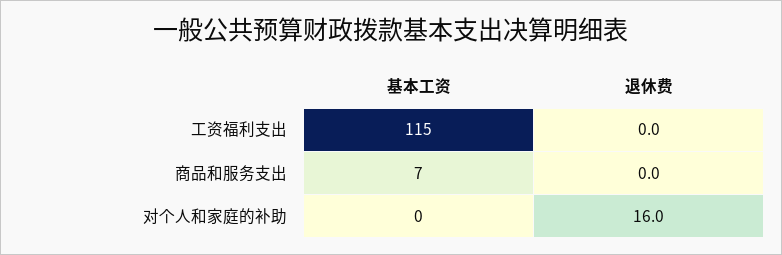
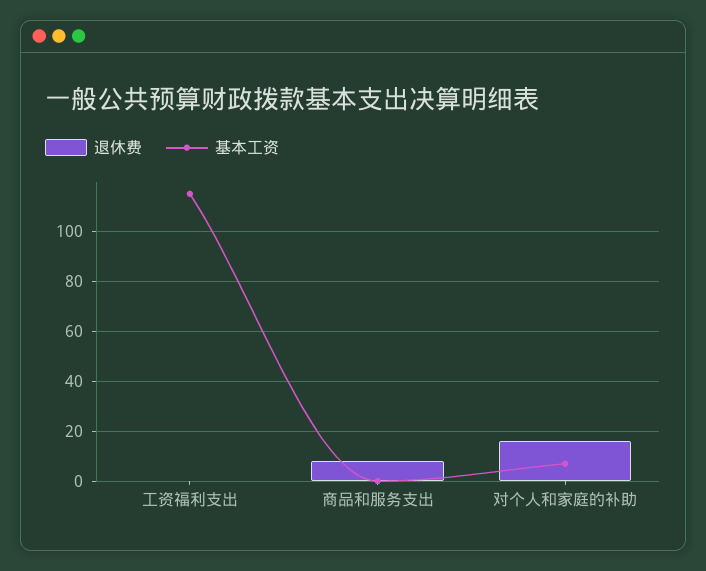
  {
    "基本工资": {
      "工资福利支出": 115,
-     "商品和服务支出": 7,
+     "商品和服务支出": 0,
-     "对个人和家庭的补助": 0
+     "对个人和家庭的补助": 7.5
    },
    "退休费": {
      "工资福利支出": 0,
-     "商品和服务支出": 0,
+     "商品和服务支出": 7.5,
      "对个人和家庭的补助": 16
    }
  }

